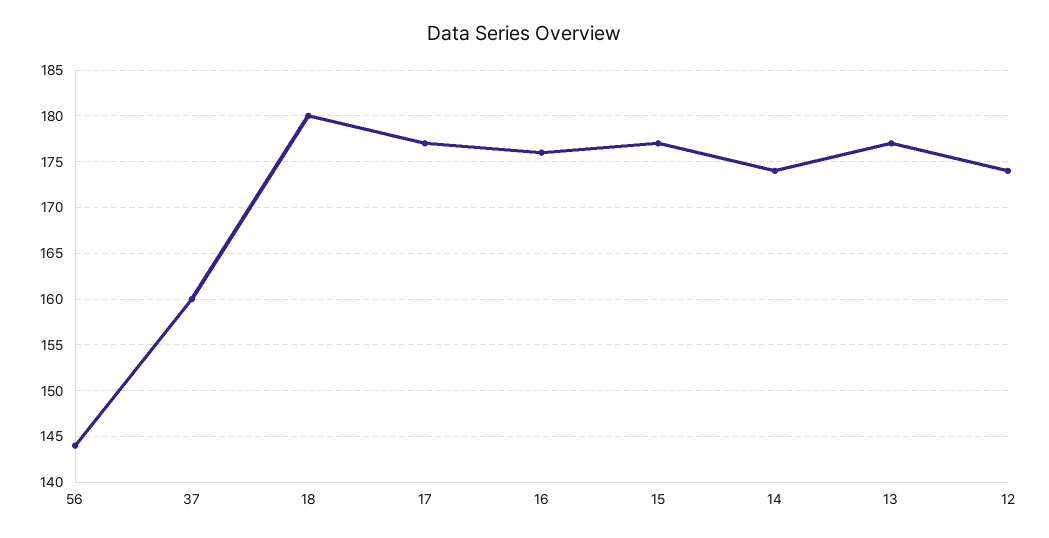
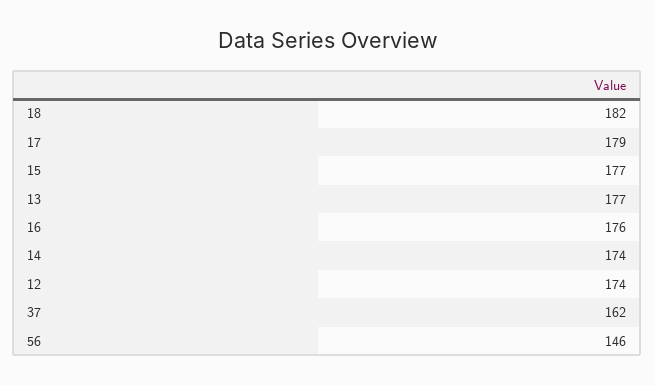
  {
-   "56": 144,
+   "56": 146,
-   "37": 160,
+   "37": 162,
-   "18": 180,
+   "18": 182,
-   "17": 177,
+   "17": 179,
    "16": 176,
    "15": 177,
    "14": 174,
    "13": 177,
    "12": 174
  }

